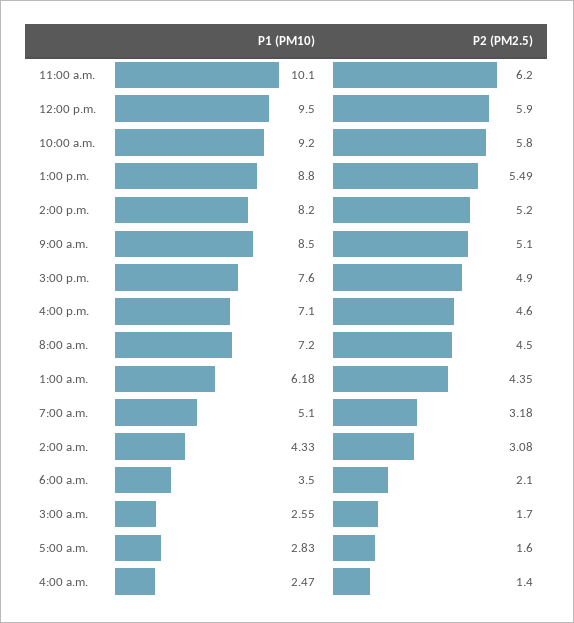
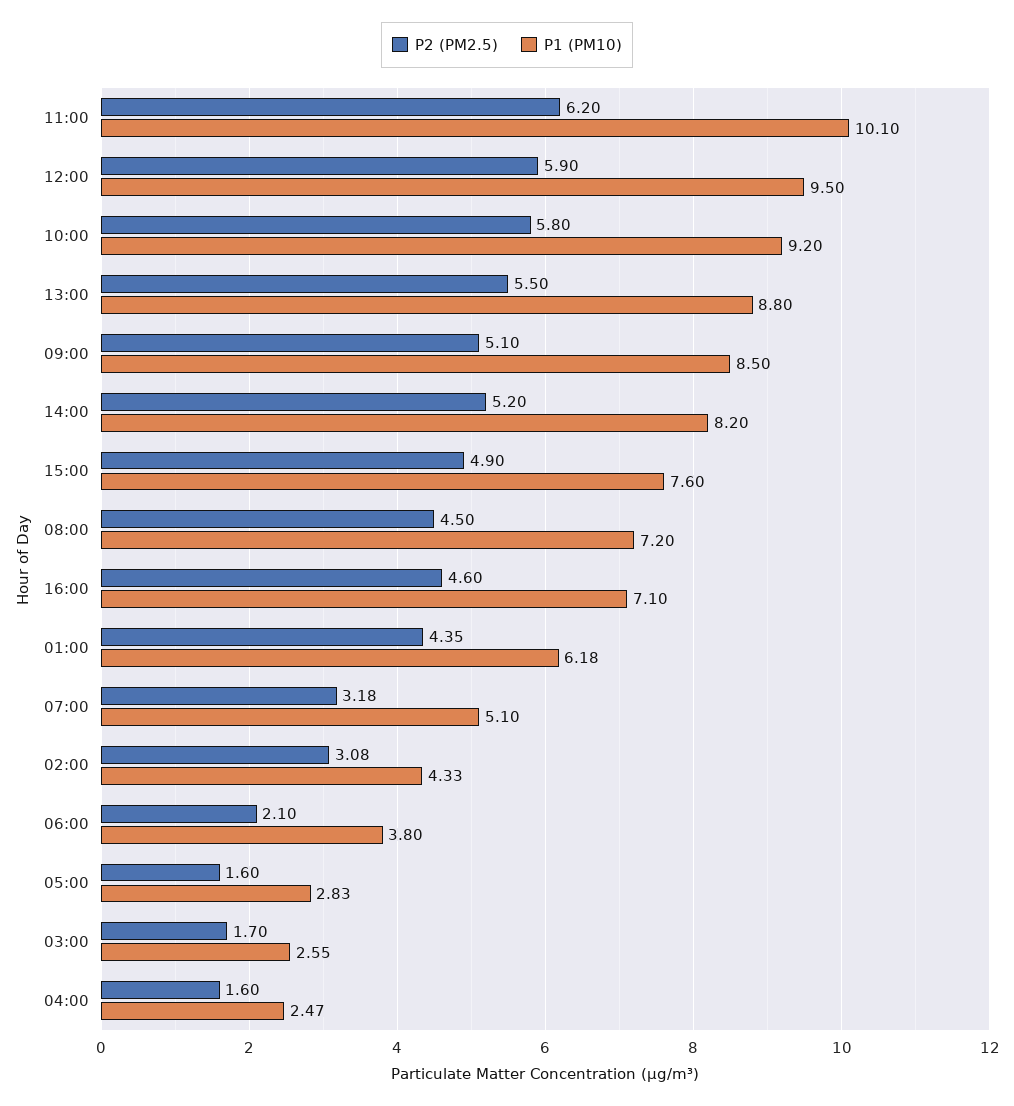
  {
    "P1 (PM10)": {
      "11:00 a.m.": 10.1,
      "12:00 p.m.": 9.5,
      "10:00 a.m.": 9.2,
      "1:00 p.m.": 8.8,
      "2:00 p.m.": 8.2,
      "9:00 a.m.": 8.5,
      "3:00 p.m.": 7.6,
      "4:00 p.m.": 7.1,
      "8:00 a.m.": 7.2,
      "1:00 a.m.": 6.18,
      "7:00 a.m.": 5.1,
      "2:00 a.m.": 4.33,
-     "6:00 a.m.": 3.5,
+     "6:00 a.m.": 3.8,
      "3:00 a.m.": 2.55,
      "5:00 a.m.": 2.83,
      "4:00 a.m.": 2.47
    },
    "P2 (PM2.5)": {
      "11:00 a.m.": 6.2,
      "12:00 p.m.": 5.9,
      "10:00 a.m.": 5.8,
-     "1:00 p.m.": 5.49,
+     "1:00 p.m.": 5.5,
      "2:00 p.m.": 5.2,
      "9:00 a.m.": 5.1,
      "3:00 p.m.": 4.9,
      "4:00 p.m.": 4.6,
      "8:00 a.m.": 4.5,
      "1:00 a.m.": 4.35,
      "7:00 a.m.": 3.18,
      "2:00 a.m.": 3.08,
      "6:00 a.m.": 2.1,
      "3:00 a.m.": 1.7,
      "5:00 a.m.": 1.6,
-     "4:00 a.m.": 1.4
+     "4:00 a.m.": 1.6
    }
  }

